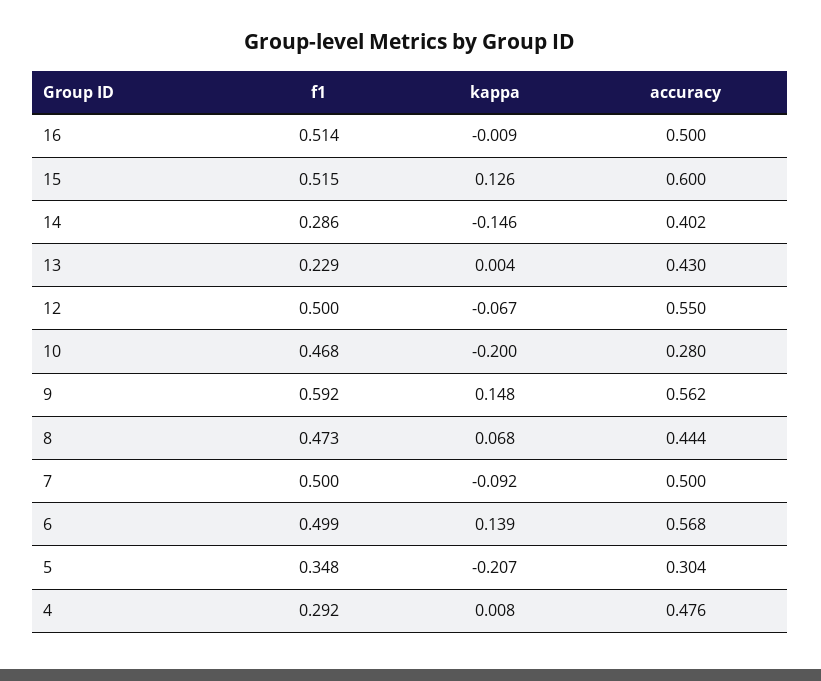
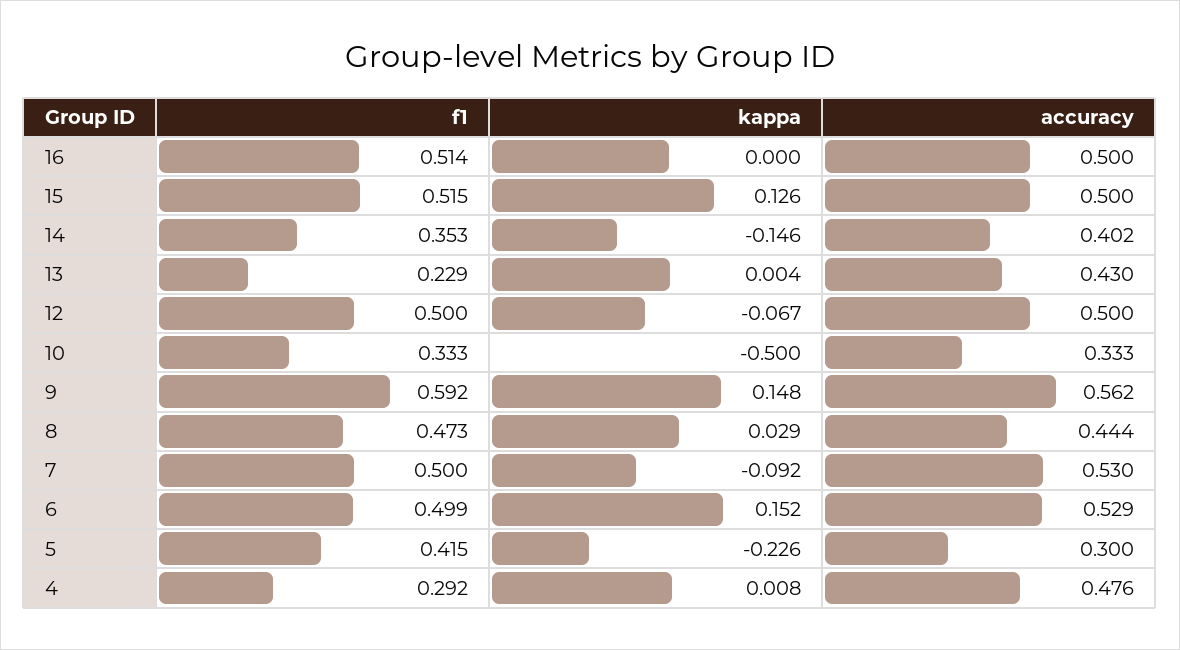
  {
    "f1": {
      "16": 0.514,
      "15": 0.515,
-     "14": 0.286,
+     "14": 0.353,
      "13": 0.229,
      "12": 0.5,
-     "10": 0.468,
+     "10": 0.333,
      "9": 0.592,
      "8": 0.473,
      "7": 0.5,
      "6": 0.499,
-     "5": 0.348,
+     "5": 0.415,
      "4": 0.292
    },
    "kappa": {
-     "16": -0.009,
+     "16": 0,
      "15": 0.126,
      "14": -0.146,
      "13": 0.004,
      "12": -0.067,
-     "10": -0.2,
+     "10": -0.5,
      "9": 0.148,
-     "8": 0.068,
+     "8": 0.029,
      "7": -0.092,
-     "6": 0.139,
+     "6": 0.152,
-     "5": -0.207,
+     "5": -0.226,
      "4": 0.008
    },
    "accuracy": {
      "16": 0.5,
-     "15": 0.6,
+     "15": 0.5,
      "14": 0.402,
      "13": 0.43,
-     "12": 0.55,
+     "12": 0.5,
-     "10": 0.28,
+     "10": 0.333,
      "9": 0.562,
      "8": 0.444,
-     "7": 0.5,
+     "7": 0.53,
-     "6": 0.568,
+     "6": 0.529,
-     "5": 0.304,
+     "5": 0.3,
      "4": 0.476
    }
  }

